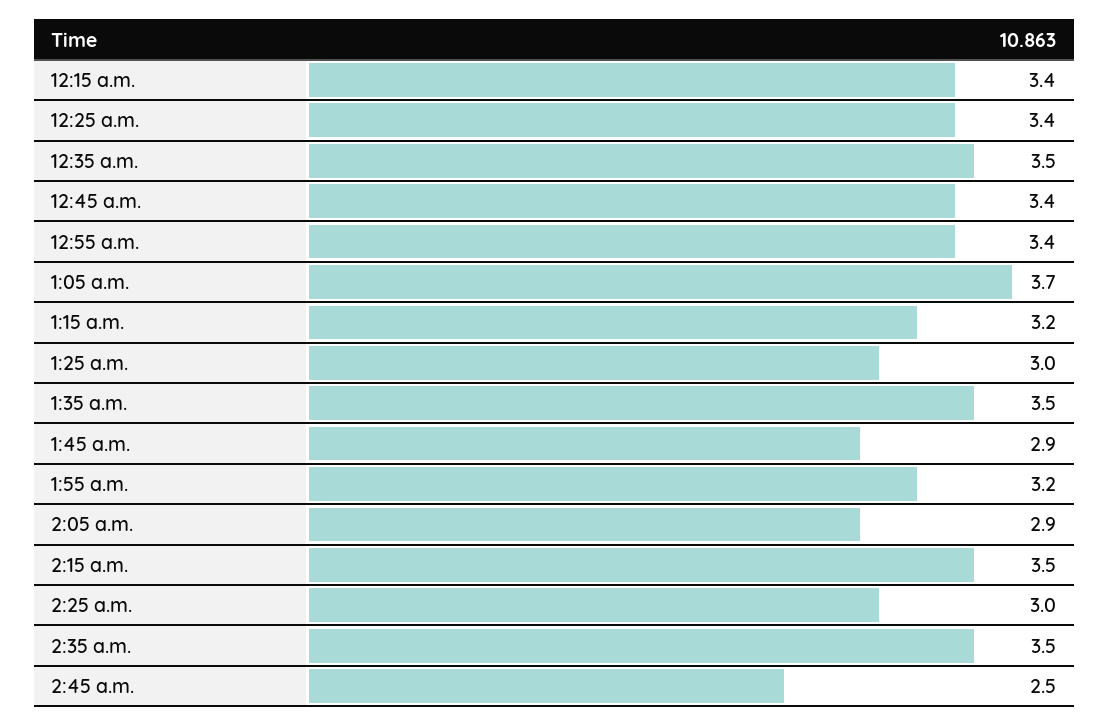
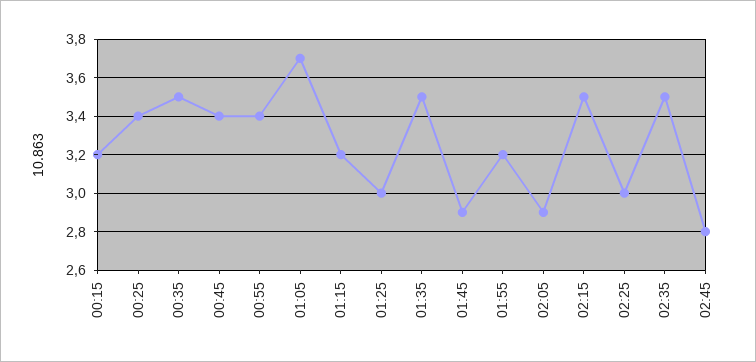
  {
-   "12:15 a.m.": 3.4,
+   "12:15 a.m.": 3.2,
    "12:25 a.m.": 3.4,
    "12:35 a.m.": 3.5,
    "12:45 a.m.": 3.4,
    "12:55 a.m.": 3.4,
    "1:05 a.m.": 3.7,
    "1:15 a.m.": 3.2,
    "1:25 a.m.": 3,
    "1:35 a.m.": 3.5,
    "1:45 a.m.": 2.9,
    "1:55 a.m.": 3.2,
    "2:05 a.m.": 2.9,
    "2:15 a.m.": 3.5,
    "2:25 a.m.": 3,
    "2:35 a.m.": 3.5,
-   "2:45 a.m.": 2.5
+   "2:45 a.m.": 2.8
  }

